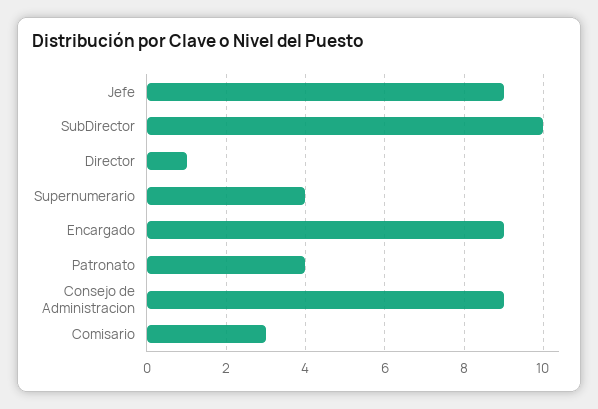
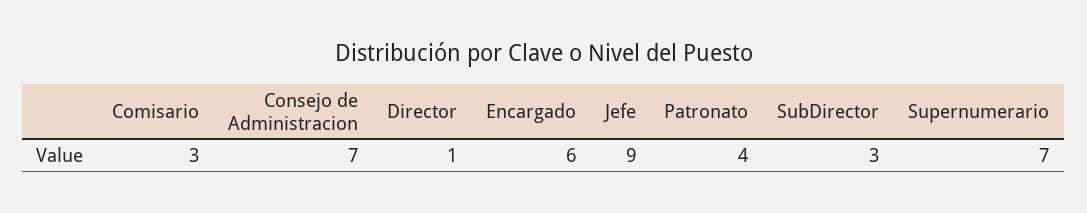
  {
    "Jefe": 9,
-   "SubDirector": 10,
+   "SubDirector": 3,
    "Director": 1,
-   "Supernumerario": 4,
+   "Supernumerario": 7,
-   "Encargado": 9,
+   "Encargado": 6,
    "Patronato": 4,
-   "Consejo de Administracion": 9,
+   "Consejo de Administracion": 7,
    "Comisario": 3
  }

